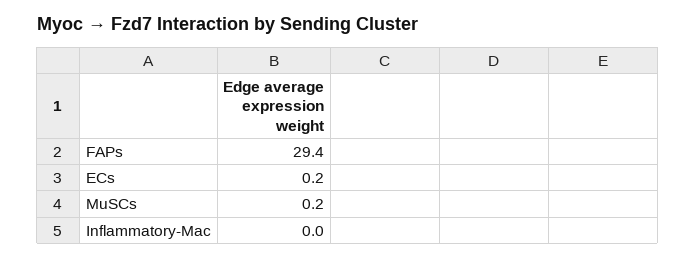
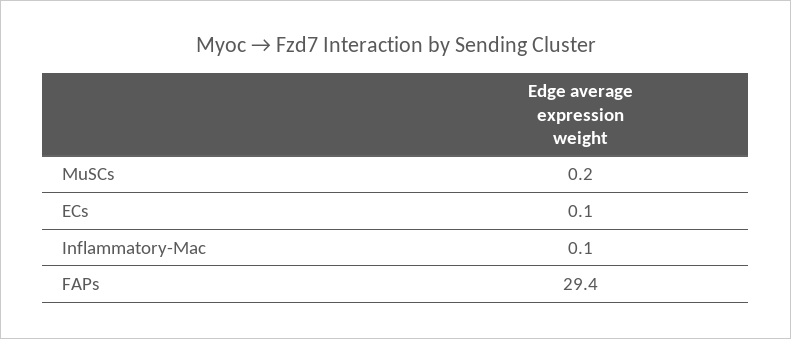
  {
    "FAPs": 29.4,
-   "ECs": 0.2,
+   "ECs": 0.1,
    "MuSCs": 0.2,
-   "Inflammatory-Mac": 0
+   "Inflammatory-Mac": 0.1
  }

